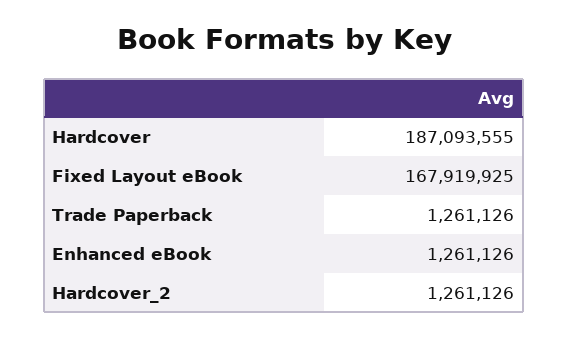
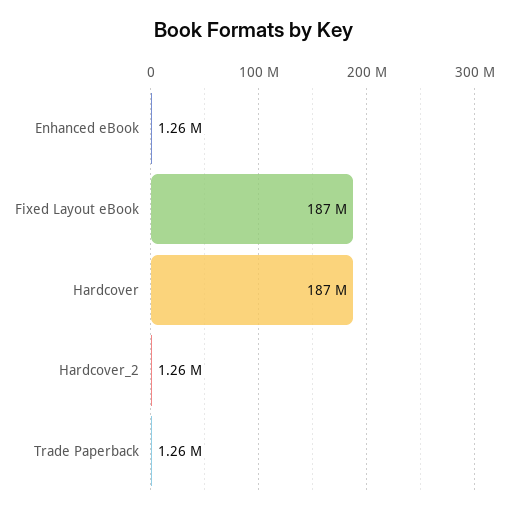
  {
    "Hardcover": 187093555,
-   "Fixed Layout eBook": 167919925,
+   "Fixed Layout eBook": 187000000,
    "Trade Paperback": 1261126,
    "Enhanced eBook": 1261126,
    "Hardcover_2": 1261126
  }

